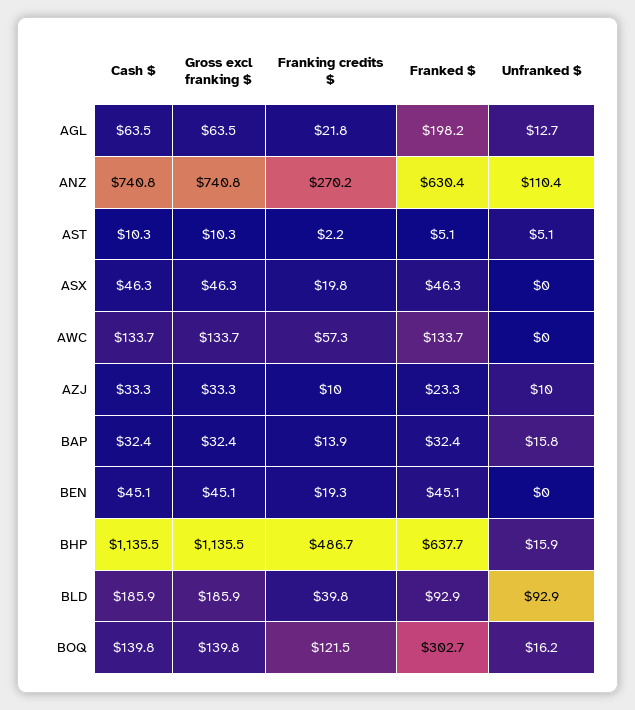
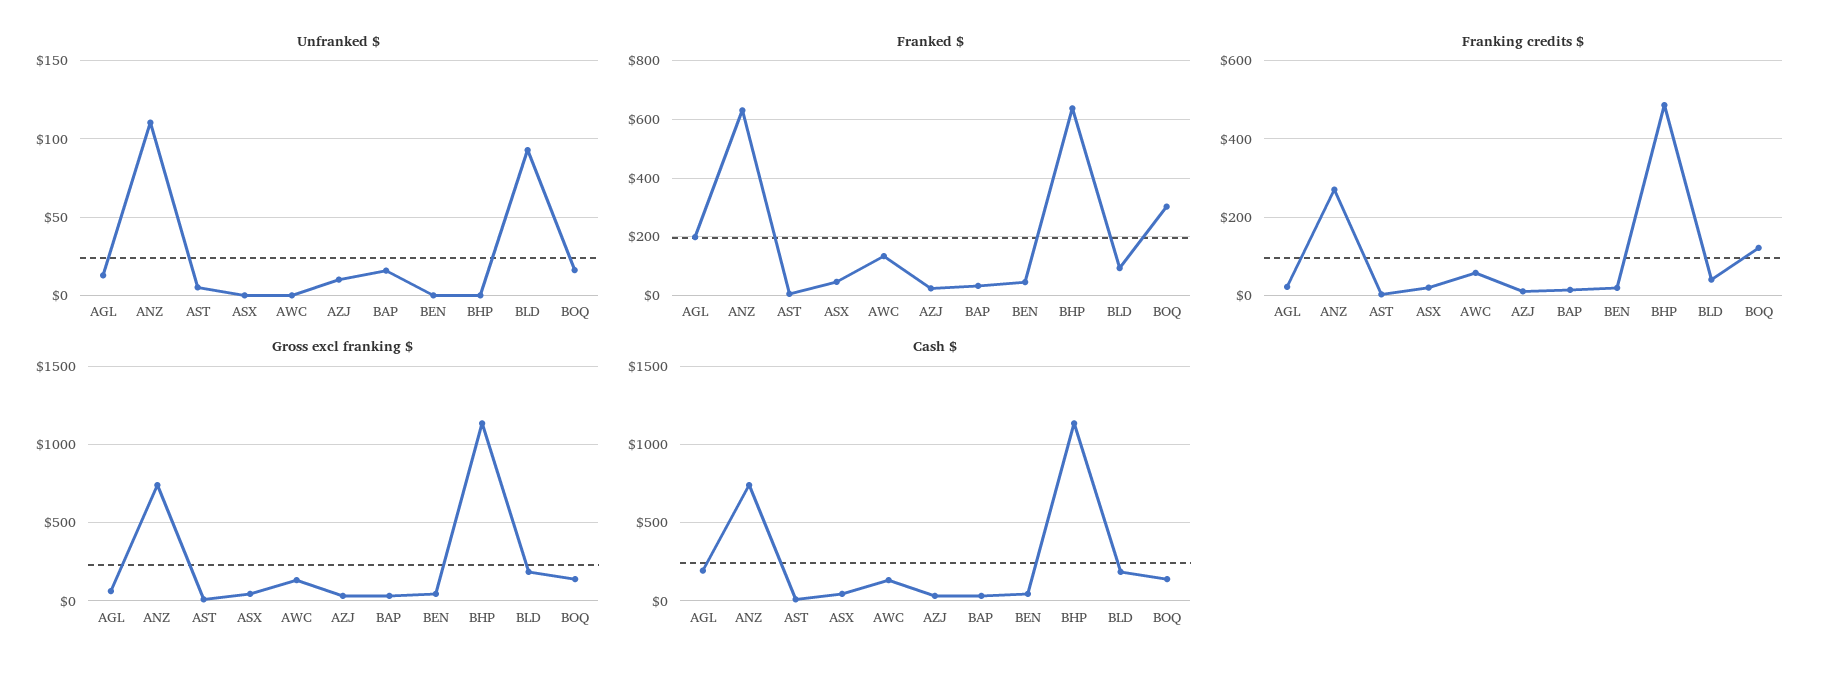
  {
    "Cash $": {
-     "AGL": 63.5,
+     "AGL": 200,
      "ANZ": 740.8,
      "AST": 10.3,
      "ASX": 46.3,
      "AWC": 133.7,
      "AZJ": 33.3,
      "BAP": 32.4,
      "BEN": 45.1,
      "BHP": 1135.5,
      "BLD": 185.9,
      "BOQ": 139.8
    },
    "Gross excl franking $": {
      "AGL": 63.5,
      "ANZ": 740.8,
      "AST": 10.3,
      "ASX": 46.3,
      "AWC": 133.7,
      "AZJ": 33.3,
      "BAP": 32.4,
      "BEN": 45.1,
      "BHP": 1135.5,
      "BLD": 185.9,
      "BOQ": 139.8
    },
    "Franking credits $": {
      "AGL": 21.8,
      "ANZ": 270.2,
      "AST": 2.2,
      "ASX": 19.8,
      "AWC": 57.3,
      "AZJ": 10,
      "BAP": 13.9,
      "BEN": 19.3,
      "BHP": 486.7,
      "BLD": 39.8,
      "BOQ": 121.5
    },
    "Franked $": {
      "AGL": 198.2,
      "ANZ": 630.4,
      "AST": 5.1,
      "ASX": 46.3,
      "AWC": 133.7,
      "AZJ": 23.3,
      "BAP": 32.4,
      "BEN": 45.1,
      "BHP": 637.7,
      "BLD": 92.9,
      "BOQ": 302.7
    },
    "Unfranked $": {
      "AGL": 12.7,
      "ANZ": 110.4,
      "AST": 5.1,
      "ASX": 0,
      "AWC": 0,
      "AZJ": 10,
      "BAP": 15.8,
      "BEN": 0,
-     "BHP": 15.9,
+     "BHP": 0,
      "BLD": 92.9,
      "BOQ": 16.2
    }
  }

